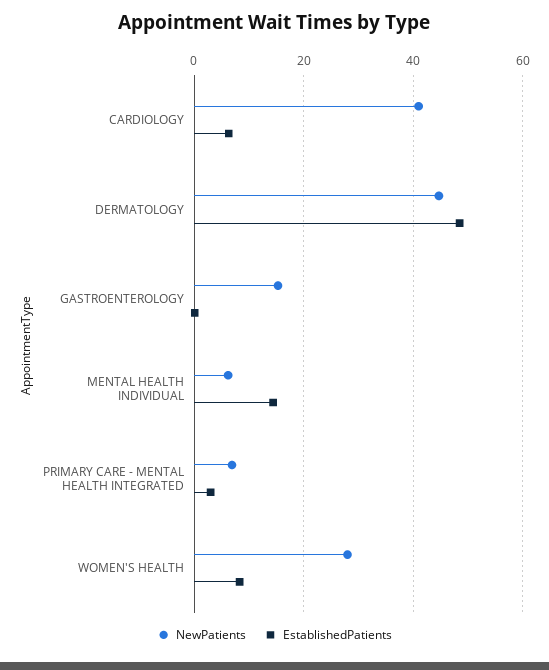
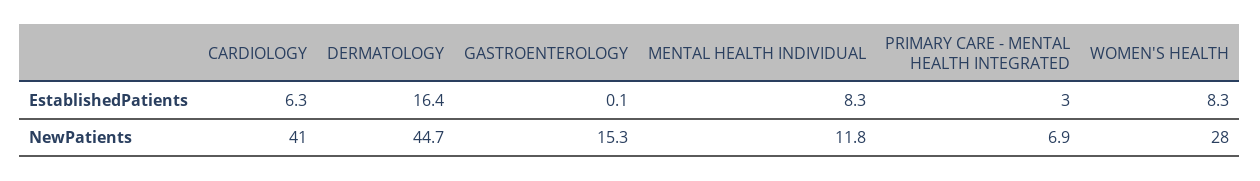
  {
    "NewPatients": {
      "CARDIOLOGY": 41,
      "DERMATOLOGY": 44.7,
      "GASTROENTEROLOGY": 15.3,
-     "MENTAL HEALTH INDIVIDUAL": 6,
+     "MENTAL HEALTH INDIVIDUAL": 11.8,
      "PRIMARY CARE - MENTAL HEALTH INTEGRATED": 6.9,
      "WOMEN'S HEALTH": 28
    },
    "EstablishedPatients": {
      "CARDIOLOGY": 6.3,
-     "DERMATOLOGY": 48,
+     "DERMATOLOGY": 16.4,
      "GASTROENTEROLOGY": 0.1,
-     "MENTAL HEALTH INDIVIDUAL": 14,
+     "MENTAL HEALTH INDIVIDUAL": 8.3,
      "PRIMARY CARE - MENTAL HEALTH INTEGRATED": 3,
      "WOMEN'S HEALTH": 8.3
    }
  }

